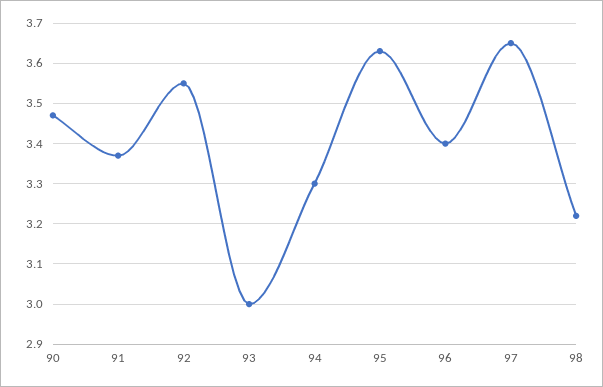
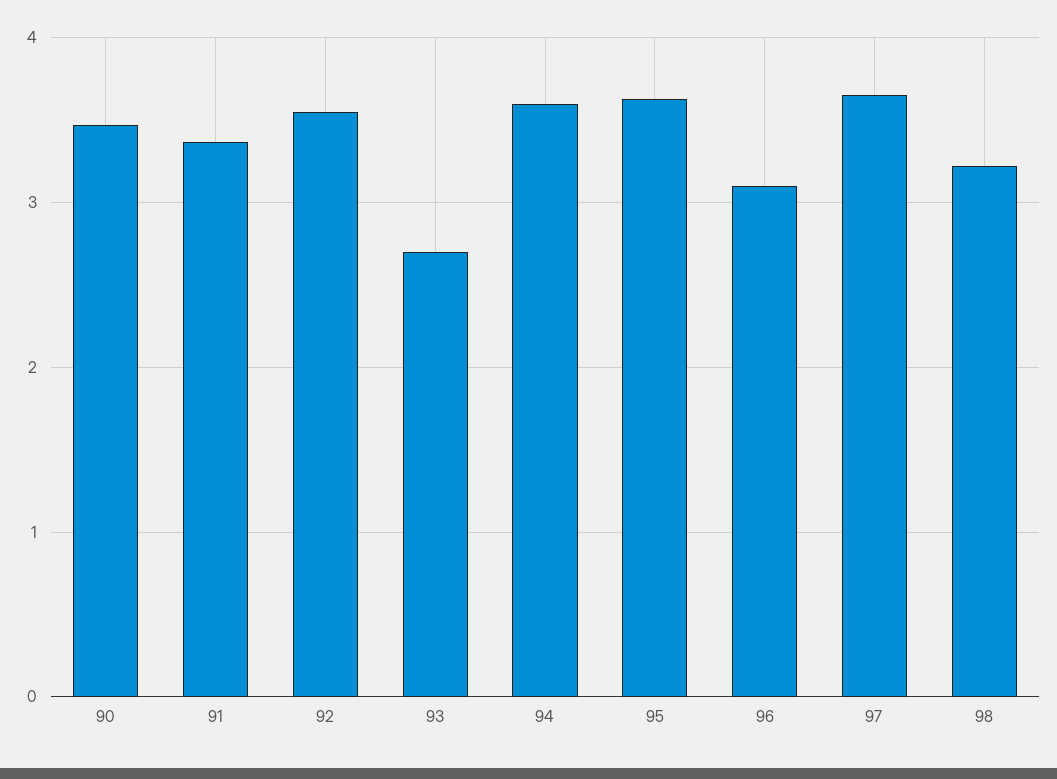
  {
    "90": 3.45,
    "91": 3.35,
    "92": 3.55,
-   "93": 3,
+   "93": 2.7,
-   "94": 3.3,
+   "94": 3.6,
    "95": 3.65,
-   "96": 3.4,
+   "96": 3.1,
    "97": 3.65,
    "98": 3.2
  }

